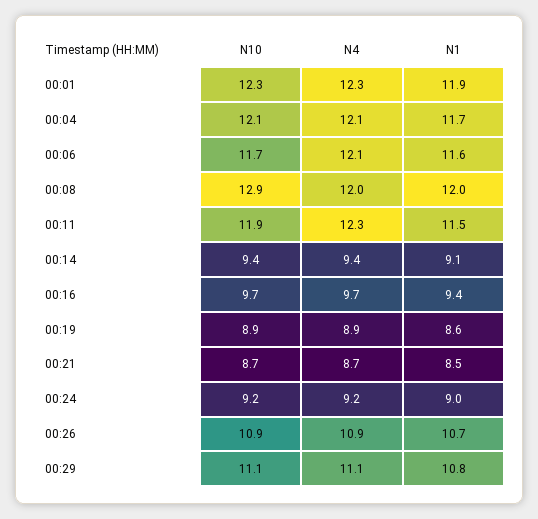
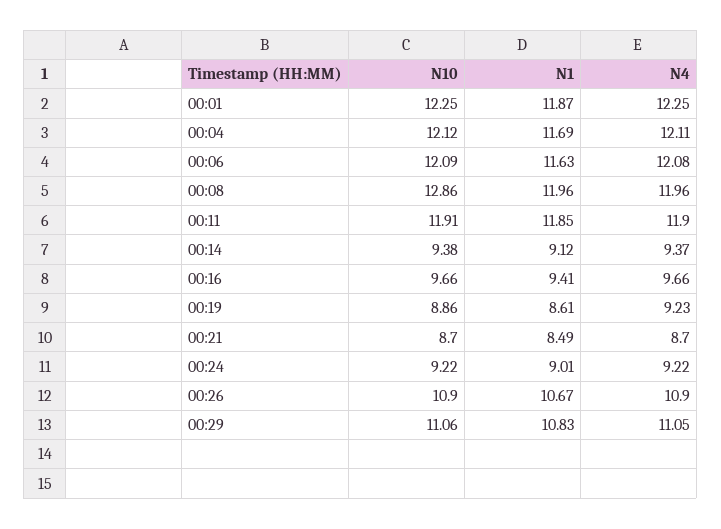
  {
    "N10": {
      "00:01": 12.25,
      "00:04": 12.12,
-     "00:06": 11.7,
+     "00:06": 12.09,
      "00:08": 12.86,
      "00:11": 11.91,
      "00:14": 9.38,
      "00:16": 9.66,
      "00:19": 8.86,
      "00:21": 8.7,
      "00:24": 9.22,
      "00:26": 10.9,
      "00:29": 11.06
    },
    "N4": {
      "00:01": 12.25,
      "00:04": 12.11,
      "00:06": 12.08,
      "00:08": 11.96,
-     "00:11": 12.3,
+     "00:11": 11.9,
      "00:14": 9.37,
      "00:16": 9.66,
-     "00:19": 8.9,
+     "00:19": 9.23,
      "00:21": 8.7,
      "00:24": 9.22,
      "00:26": 10.9,
      "00:29": 11.05
    },
    "N1": {
      "00:01": 11.87,
      "00:04": 11.69,
      "00:06": 11.63,
      "00:08": 11.96,
-     "00:11": 11.5,
+     "00:11": 11.85,
      "00:14": 9.12,
      "00:16": 9.41,
      "00:19": 8.61,
      "00:21": 8.49,
      "00:24": 9.01,
      "00:26": 10.67,
      "00:29": 10.83
    }
  }

